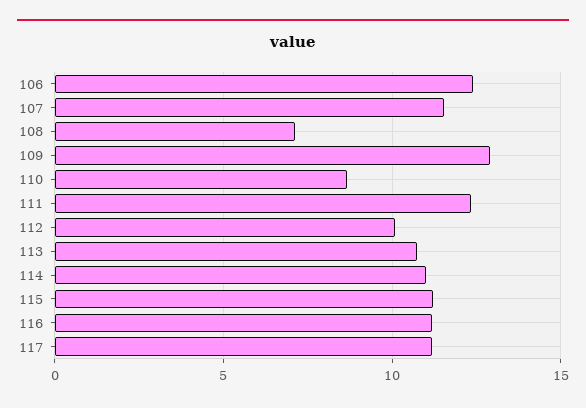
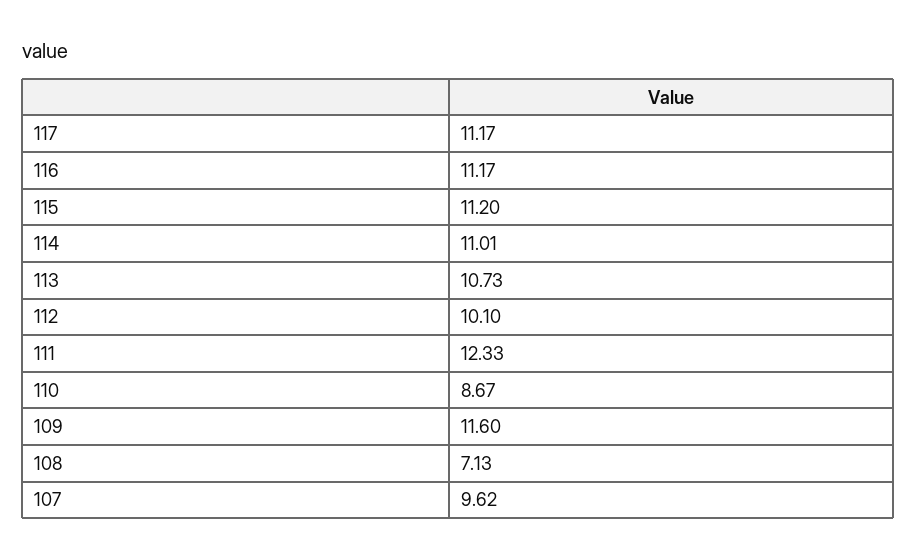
  {
-   "106": 12.5,
-   "107": 11.5,
+   "107": 9.62,
    "108": 7.13,
-   "109": 13,
+   "109": 11.6,
    "110": 8.67,
    "111": 12.33,
    "112": 10.1,
    "113": 10.73,
    "114": 11.01,
    "115": 11.2,
    "116": 11.17,
    "117": 11.17
  }

